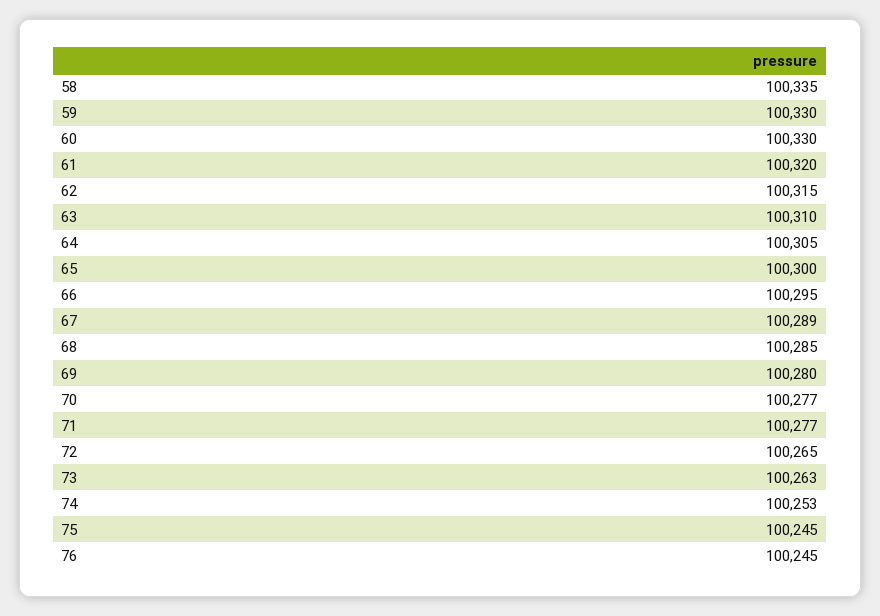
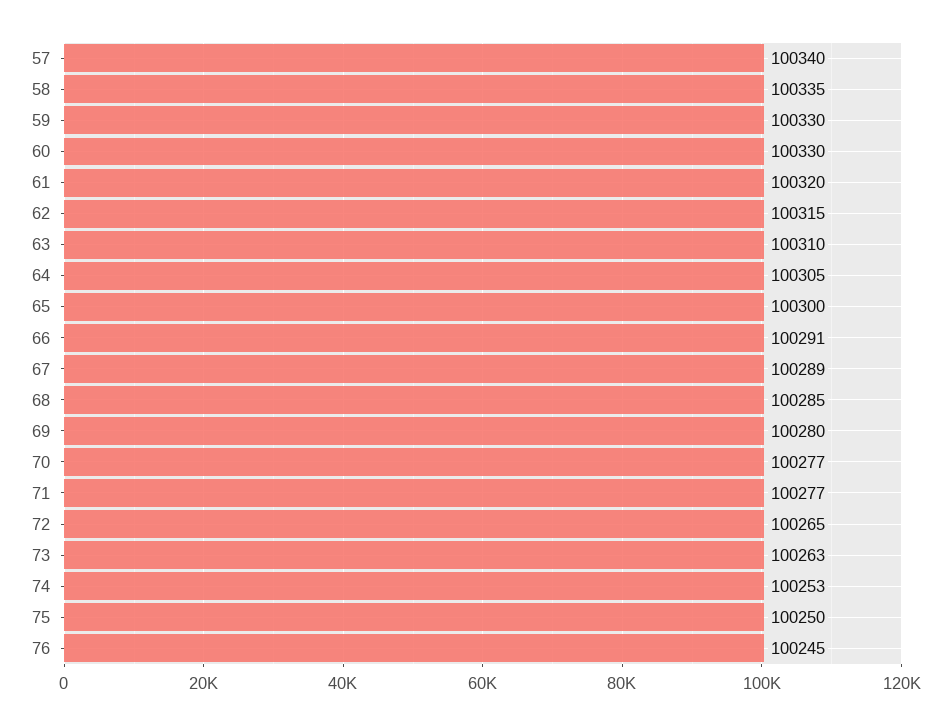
  {
    "58": 100335,
    "59": 100330,
    "60": 100330,
    "61": 100320,
    "62": 100315,
    "63": 100310,
    "64": 100305,
    "65": 100300,
-   "66": 100295,
+   "66": 100291,
    "67": 100289,
    "68": 100285,
    "69": 100280,
    "70": 100277,
    "71": 100277,
    "72": 100265,
    "73": 100263,
    "74": 100253,
-   "75": 100245,
+   "75": 100250,
-   "76": 100245
+   "76": 100245,
+   "57": 100340
  }

